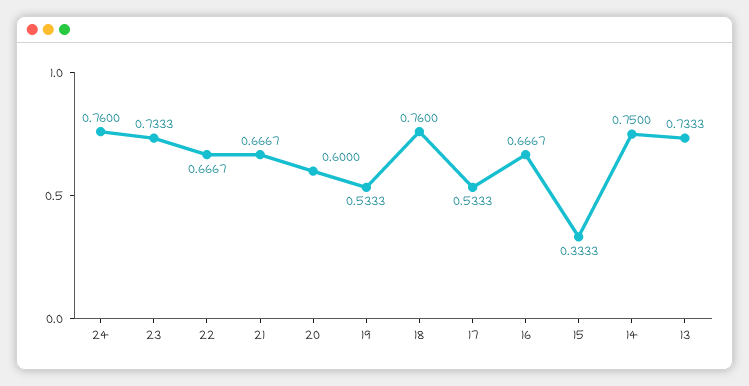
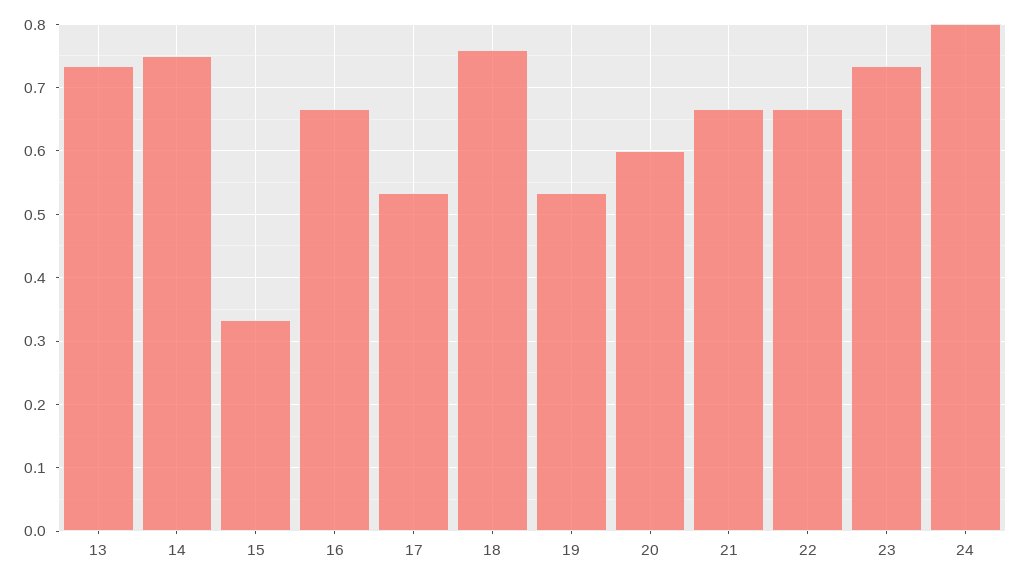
  {
-   "24": 0.76,
+   "24": 0.8,
    "23": 0.7333,
    "22": 0.6667,
    "21": 0.6667,
    "20": 0.6,
    "19": 0.5333,
    "18": 0.76,
    "17": 0.5333,
    "16": 0.6667,
    "15": 0.3333,
    "14": 0.75,
    "13": 0.7333
  }

